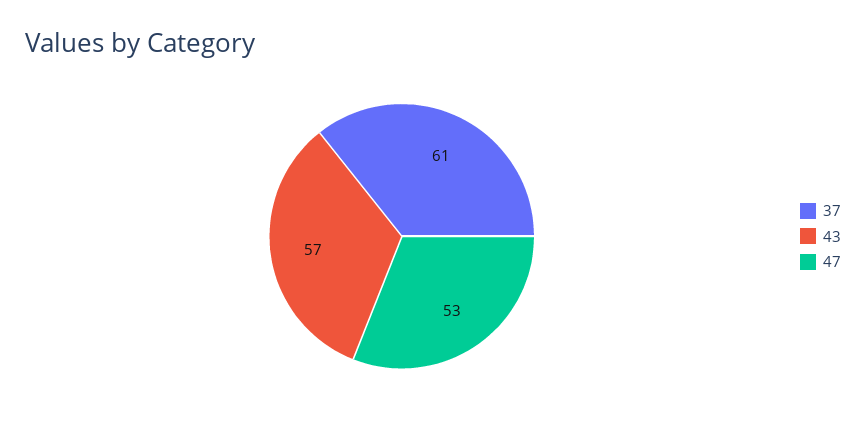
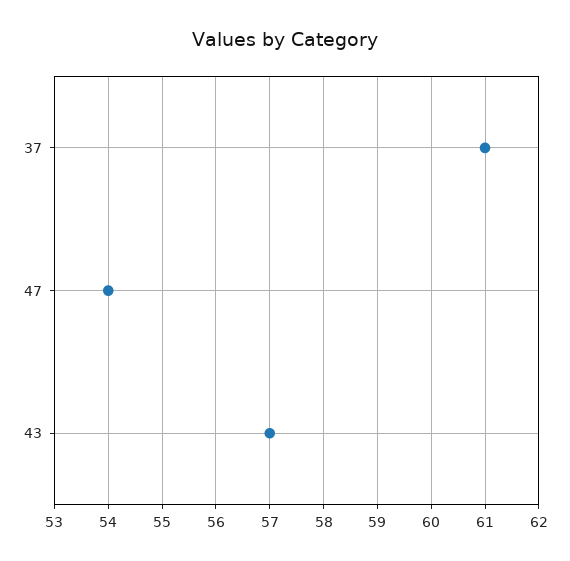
  {
    "37": 61,
    "43": 57,
-   "47": 53
+   "47": 54
  }

